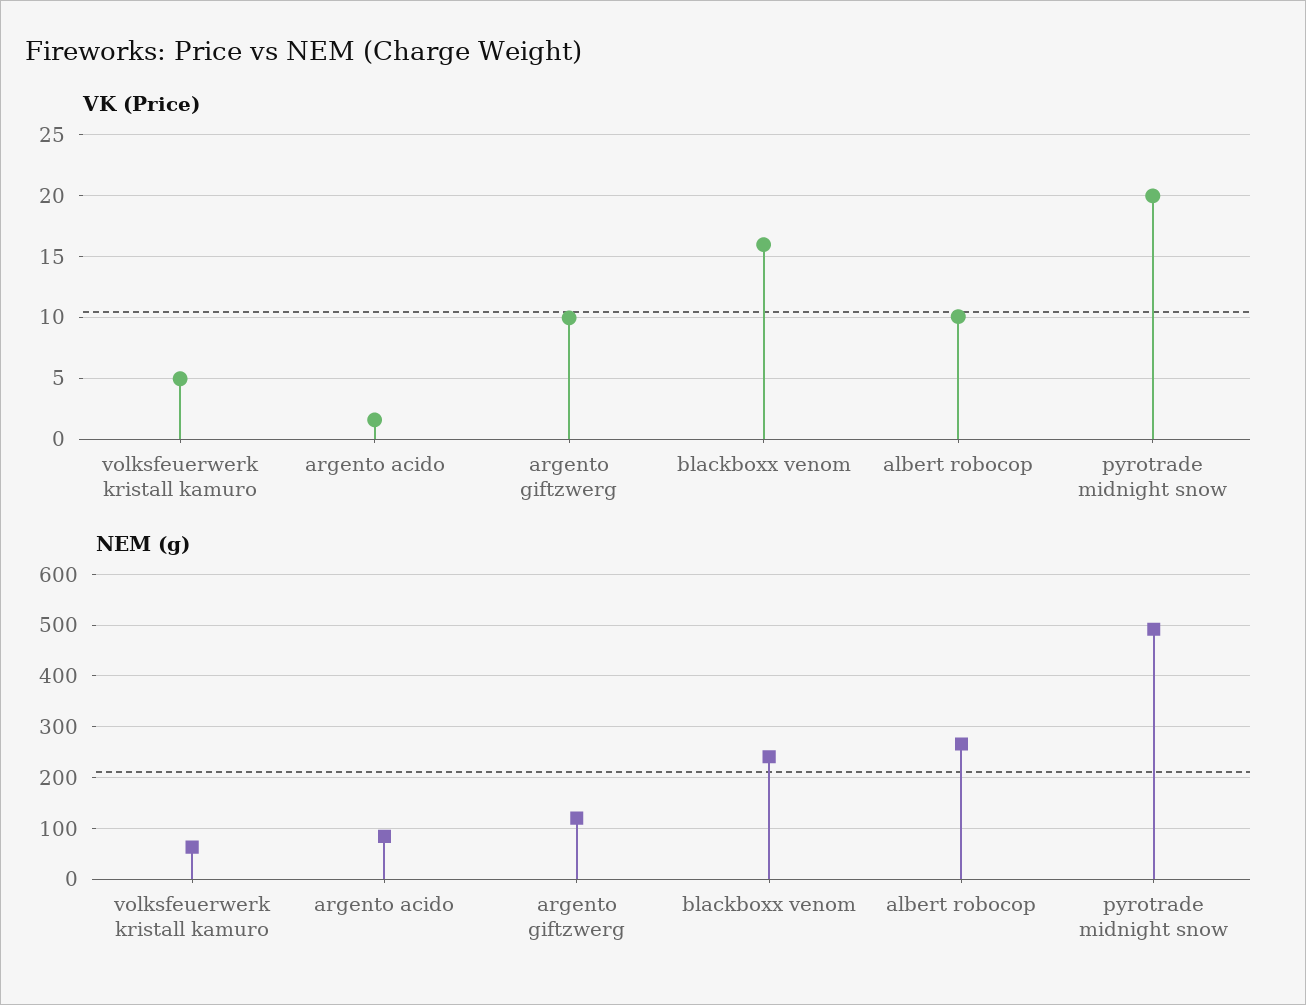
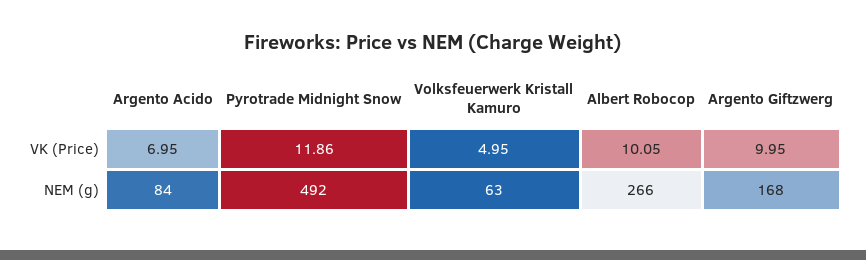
  {
    "VK (Price)": {
      "volksfeuerwerk kristall kamuro": 4.95,
-     "argento acido": 1.5,
+     "argento acido": 6.95,
      "argento giftzwerg": 9.95,
-     "blackboxx venom": 16,
      "albert robocop": 10.05,
-     "pyrotrade midnight snow": 20
+     "pyrotrade midnight snow": 11.86
    },
    "NEM (g)": {
      "volksfeuerwerk kristall kamuro": 63,
      "argento acido": 84,
-     "argento giftzwerg": 120,
+     "argento giftzwerg": 168,
-     "blackboxx venom": 240,
      "albert robocop": 266,
      "pyrotrade midnight snow": 492
    }
  }

